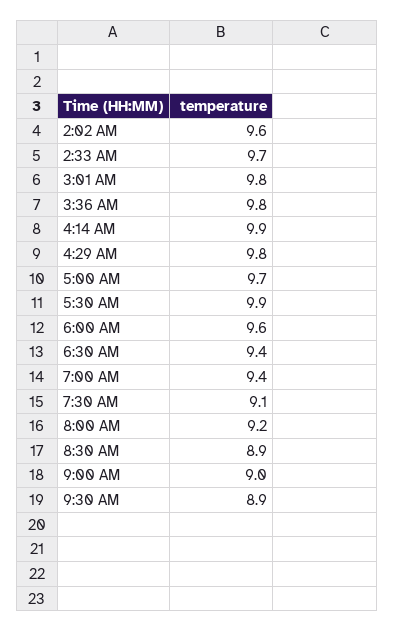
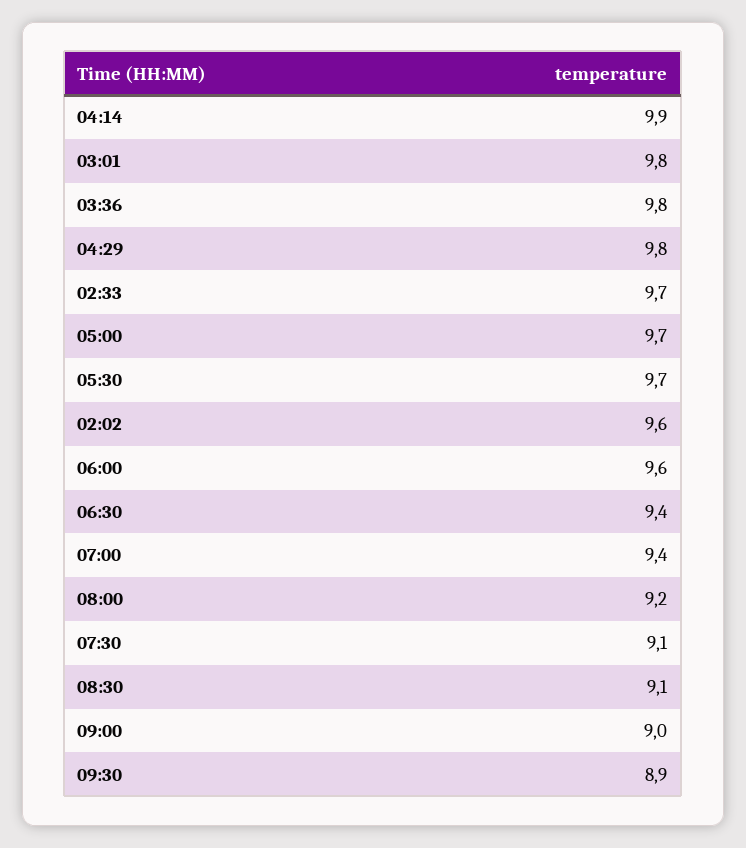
  {
    "2:02 AM": 9.6,
    "2:33 AM": 9.7,
    "3:01 AM": 9.8,
    "3:36 AM": 9.8,
    "4:14 AM": 9.9,
    "4:29 AM": 9.8,
    "5:00 AM": 9.7,
-   "5:30 AM": 9.9,
+   "5:30 AM": 9.7,
    "6:00 AM": 9.6,
    "6:30 AM": 9.4,
    "7:00 AM": 9.4,
    "7:30 AM": 9.1,
    "8:00 AM": 9.2,
-   "8:30 AM": 8.9,
+   "8:30 AM": 9.1,
    "9:00 AM": 9,
    "9:30 AM": 8.9
  }

